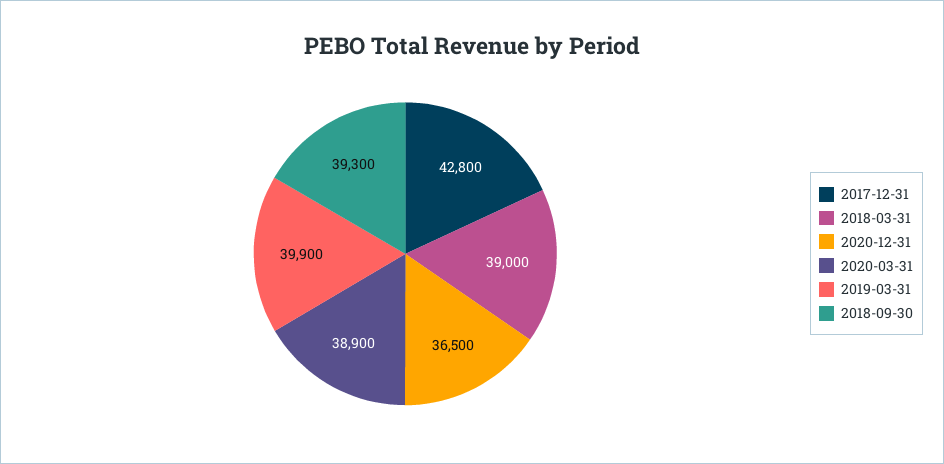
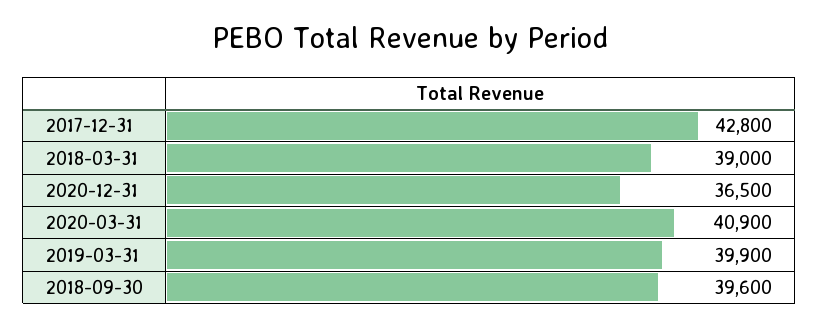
  {
    "2017-12-31": 42800,
    "2018-03-31": 39000,
    "2020-12-31": 36500,
-   "2020-03-31": 38900,
+   "2020-03-31": 40900,
    "2019-03-31": 39900,
-   "2018-09-30": 39300
+   "2018-09-30": 39600
  }

